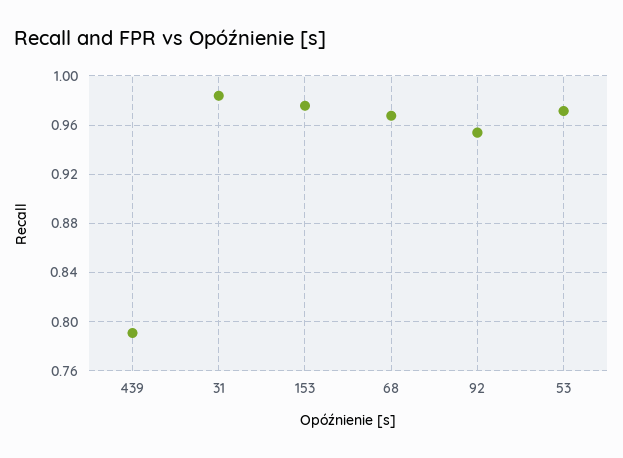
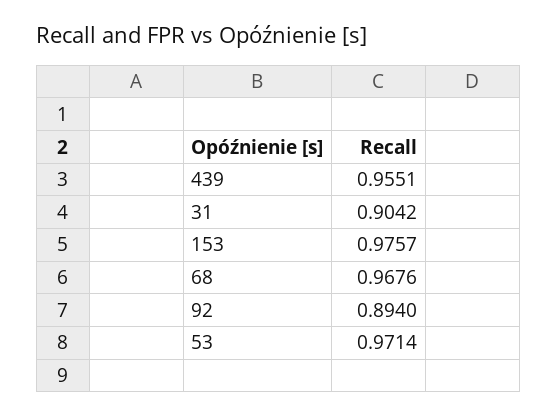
  {
-   "439": 0.79,
+   "439": 0.9551,
-   "31": 0.985,
+   "31": 0.9042,
    "153": 0.9757,
    "68": 0.9676,
-   "92": 0.955,
+   "92": 0.894,
    "53": 0.9714
  }

